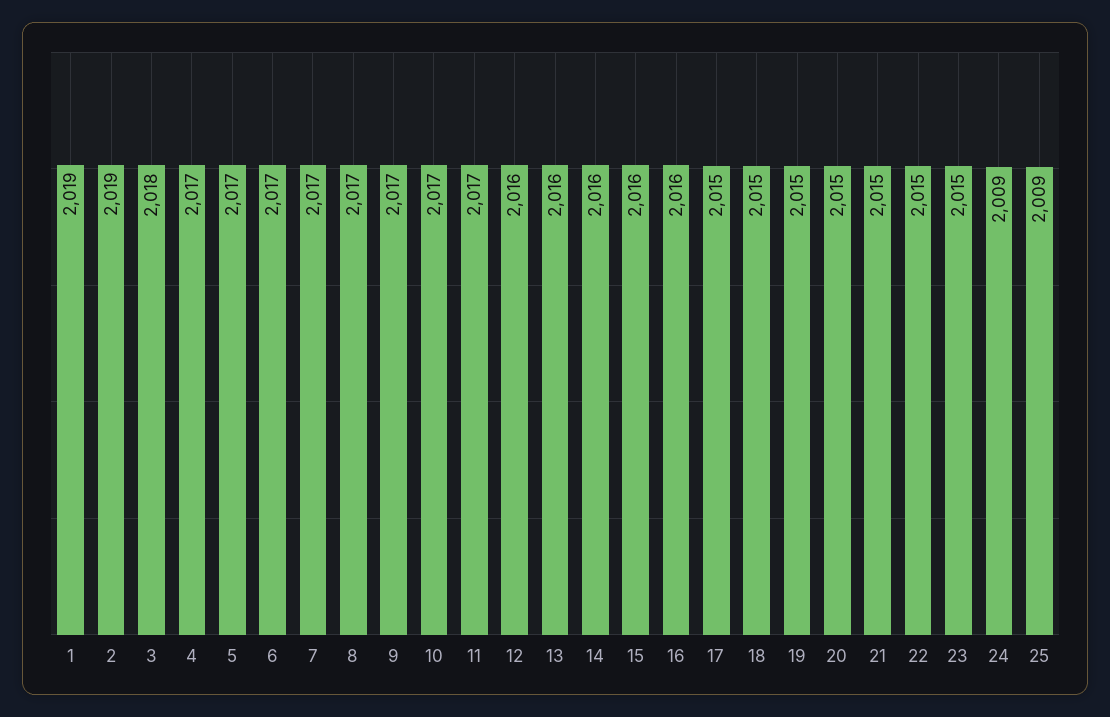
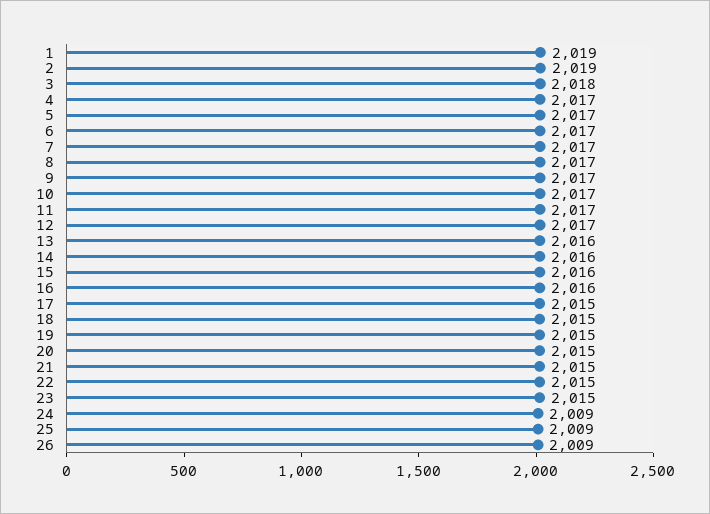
  {
    "1": 2019,
    "2": 2019,
    "3": 2018,
    "4": 2017,
    "5": 2017,
    "6": 2017,
    "7": 2017,
    "8": 2017,
    "9": 2017,
    "10": 2017,
    "11": 2017,
-   "12": 2016,
+   "12": 2017,
    "13": 2016,
    "14": 2016,
    "15": 2016,
    "16": 2016,
    "17": 2015,
    "18": 2015,
    "19": 2015,
    "20": 2015,
    "21": 2015,
    "22": 2015,
    "23": 2015,
    "24": 2009,
-   "25": 2009
+   "25": 2009,
+   "26": 2009
  }

